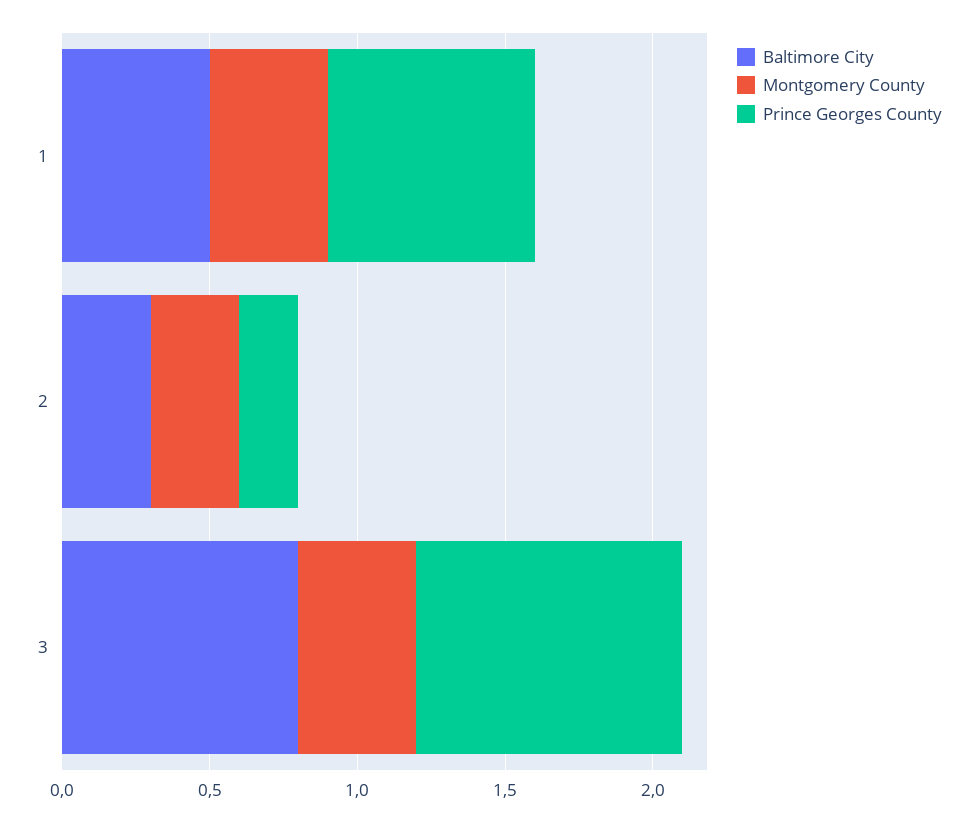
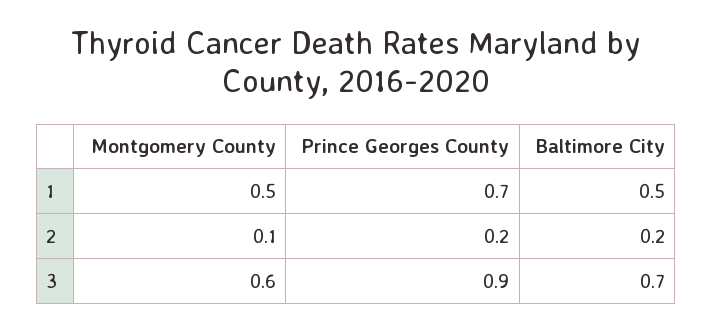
  {
    "Baltimore City": {
      "1": 0.5,
-     "2": 0.3,
+     "2": 0.2,
-     "3": 0.8
+     "3": 0.7
    },
    "Montgomery County": {
-     "1": 0.4,
+     "1": 0.5,
-     "2": 0.3,
+     "2": 0.1,
-     "3": 0.4
+     "3": 0.6
    },
    "Prince Georges County": {
      "1": 0.7,
      "2": 0.2,
      "3": 0.9
    }
  }

